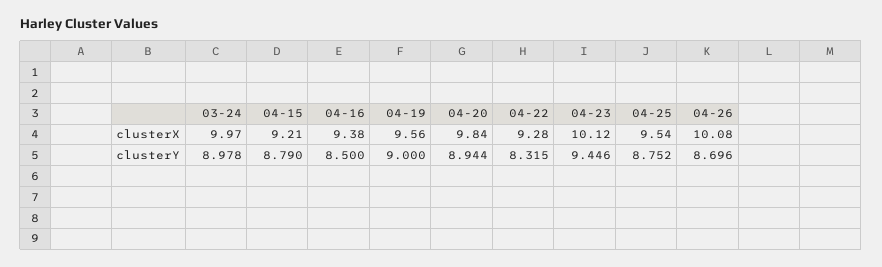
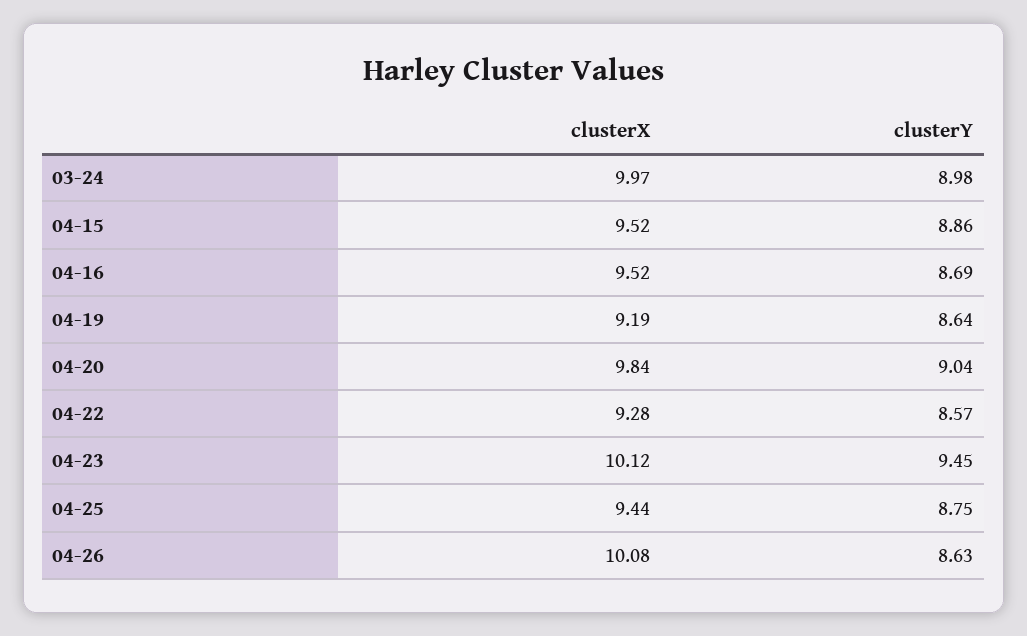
  {
    "03-24": {
      "clusterX": 9.97,
      "clusterY": 8.978
    },
    "04-15": {
-     "clusterX": 9.21,
+     "clusterX": 9.52,
-     "clusterY": 8.79
+     "clusterY": 8.86
    },
    "04-16": {
-     "clusterX": 9.38,
+     "clusterX": 9.52,
-     "clusterY": 8.5
+     "clusterY": 8.69
    },
    "04-19": {
-     "clusterX": 9.56,
+     "clusterX": 9.19,
-     "clusterY": 9
+     "clusterY": 8.64
    },
    "04-20": {
      "clusterX": 9.84,
-     "clusterY": 8.944
+     "clusterY": 9.04
    },
    "04-22": {
      "clusterX": 9.28,
-     "clusterY": 8.315
+     "clusterY": 8.57
    },
    "04-23": {
      "clusterX": 10.12,
      "clusterY": 9.446
    },
    "04-25": {
-     "clusterX": 9.54,
+     "clusterX": 9.44,
      "clusterY": 8.752
    },
    "04-26": {
      "clusterX": 10.08,
-     "clusterY": 8.696
+     "clusterY": 8.63
    }
  }

